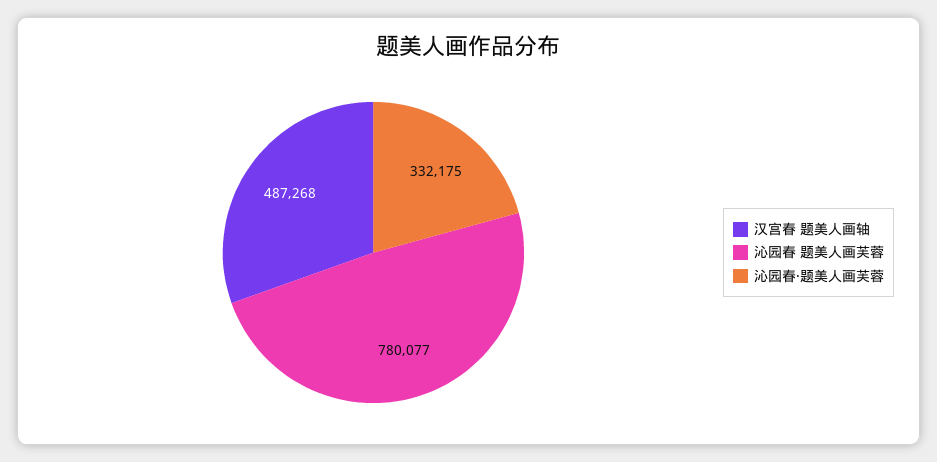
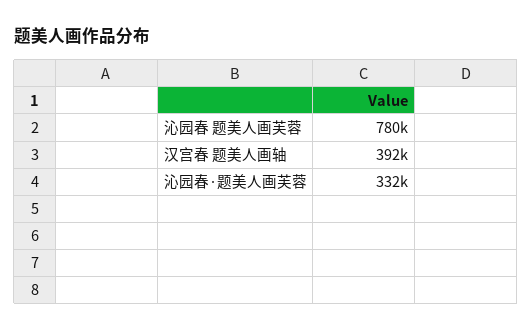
  {
-   "汉宫春 题美人画轴": 487268,
+   "汉宫春 题美人画轴": 392000,
    "沁园春 题美人画芙蓉": 780077,
    "沁园春·题美人画芙蓉": 332175
  }

